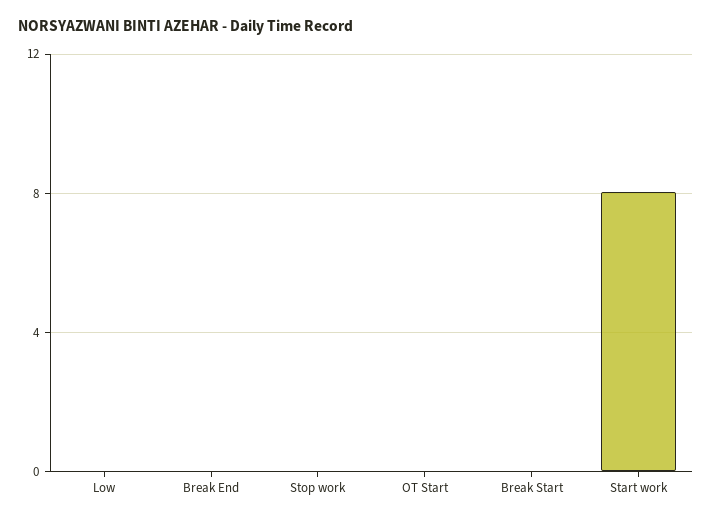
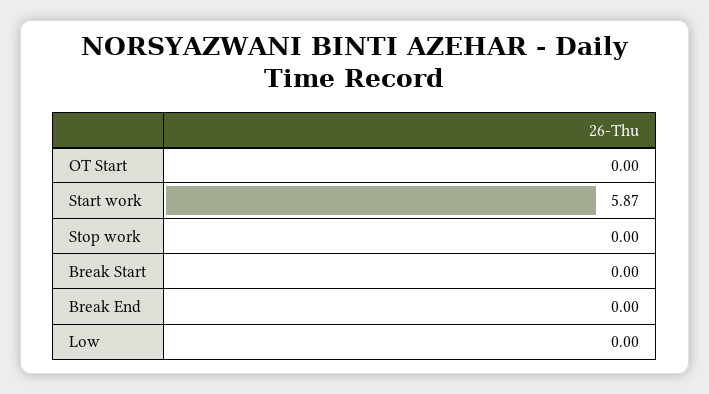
  {
    "Low": 0,
    "Break End": 0,
    "Stop work": 0,
    "OT Start": 0,
    "Break Start": 0,
-   "Start work": 8
+   "Start work": 5.87
  }

